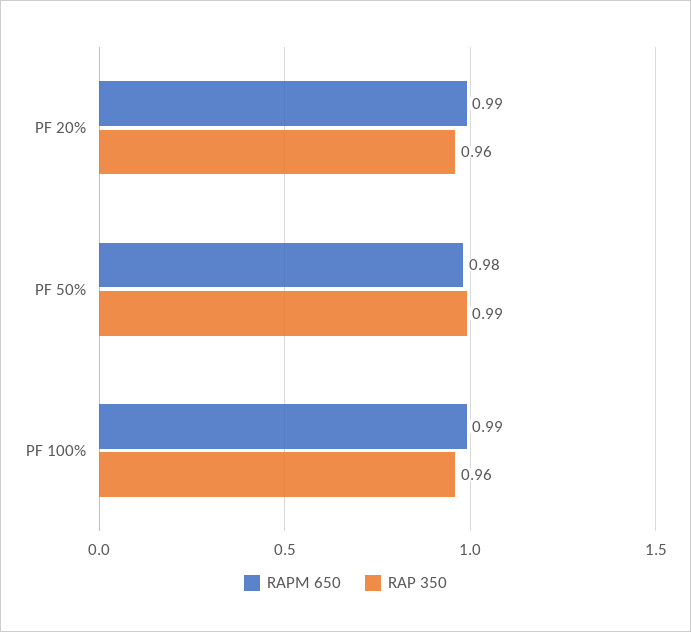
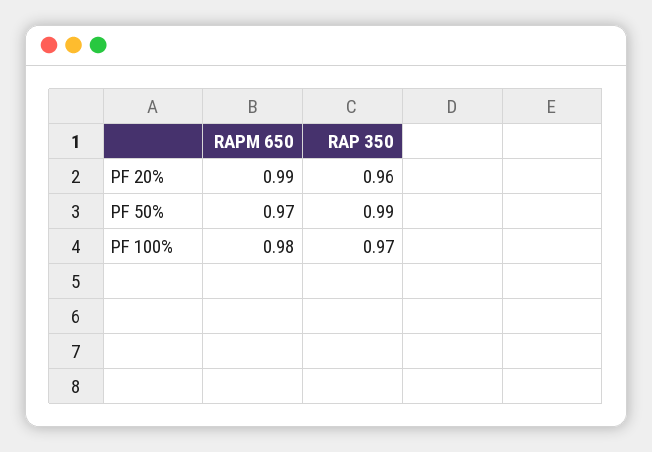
  {
    "RAPM 650": {
      "PF 20%": 0.99,
-     "PF 50%": 0.98,
+     "PF 50%": 0.97,
-     "PF 100%": 0.99
+     "PF 100%": 0.98
    },
    "RAP 350": {
      "PF 20%": 0.96,
      "PF 50%": 0.99,
-     "PF 100%": 0.96
+     "PF 100%": 0.97
    }
  }

